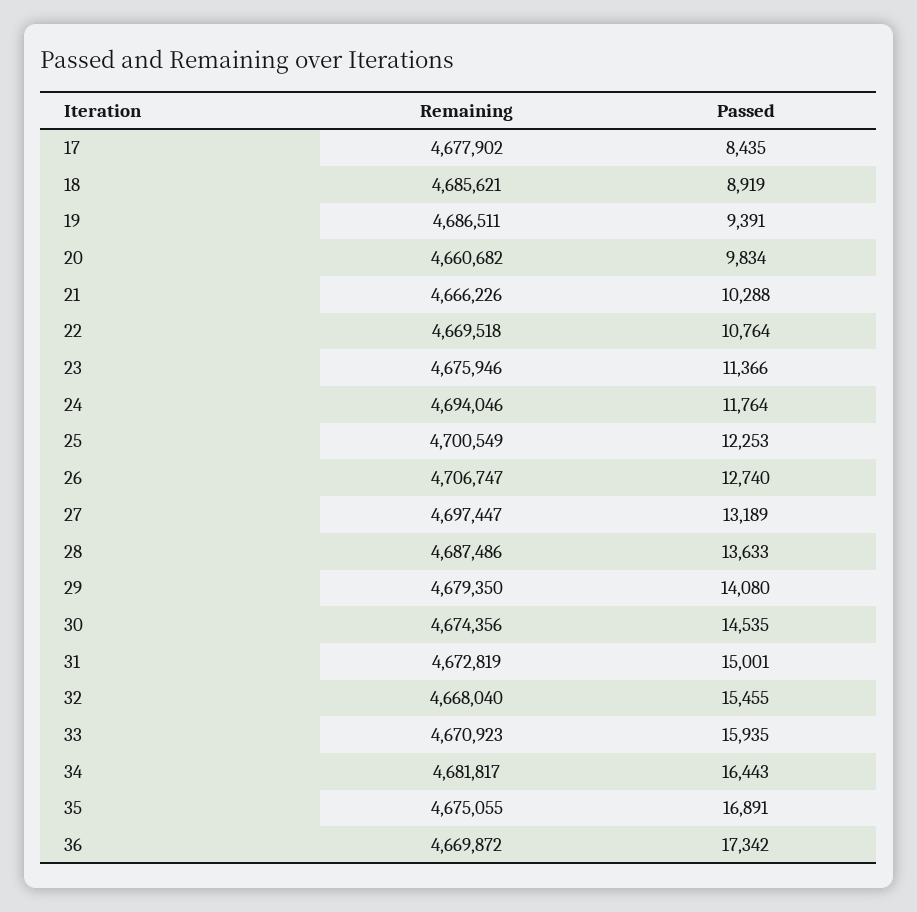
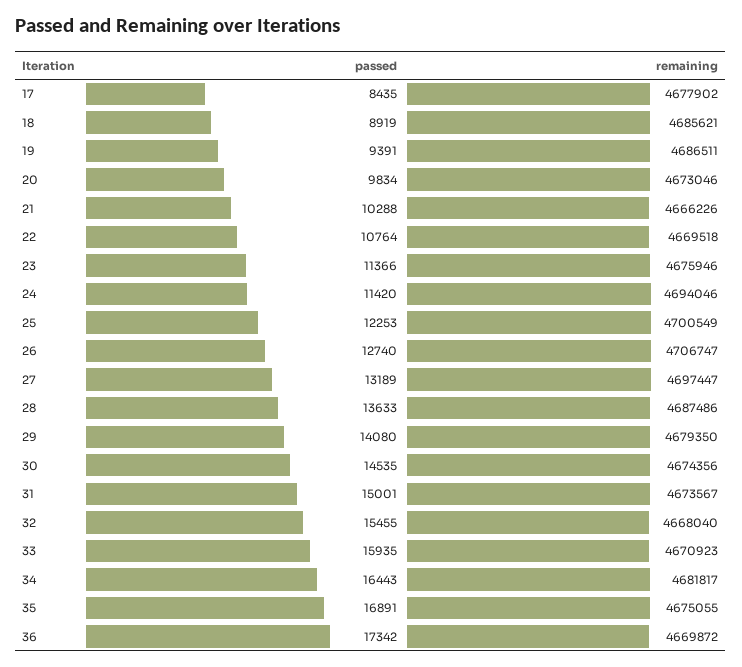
  {
    "Remaining": {
      "17": 4677902,
      "18": 4685621,
      "19": 4686511,
-     "20": 4660682,
+     "20": 4673046,
      "21": 4666226,
      "22": 4669518,
      "23": 4675946,
      "24": 4694046,
      "25": 4700549,
      "26": 4706747,
      "27": 4697447,
      "28": 4687486,
      "29": 4679350,
      "30": 4674356,
-     "31": 4672819,
+     "31": 4673567,
      "32": 4668040,
      "33": 4670923,
      "34": 4681817,
      "35": 4675055,
      "36": 4669872
    },
    "Passed": {
      "17": 8435,
      "18": 8919,
      "19": 9391,
      "20": 9834,
      "21": 10288,
      "22": 10764,
      "23": 11366,
-     "24": 11764,
+     "24": 11420,
      "25": 12253,
      "26": 12740,
      "27": 13189,
      "28": 13633,
      "29": 14080,
      "30": 14535,
      "31": 15001,
      "32": 15455,
      "33": 15935,
      "34": 16443,
      "35": 16891,
      "36": 17342
    }
  }

